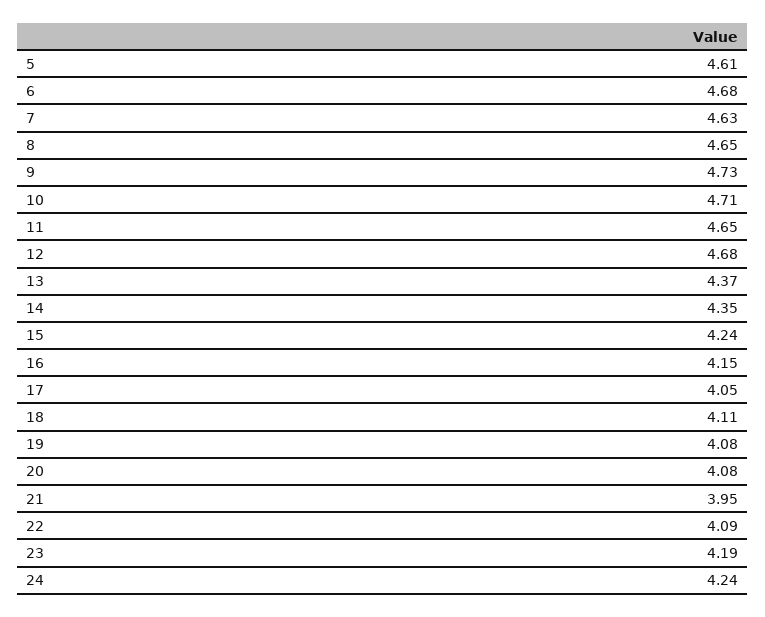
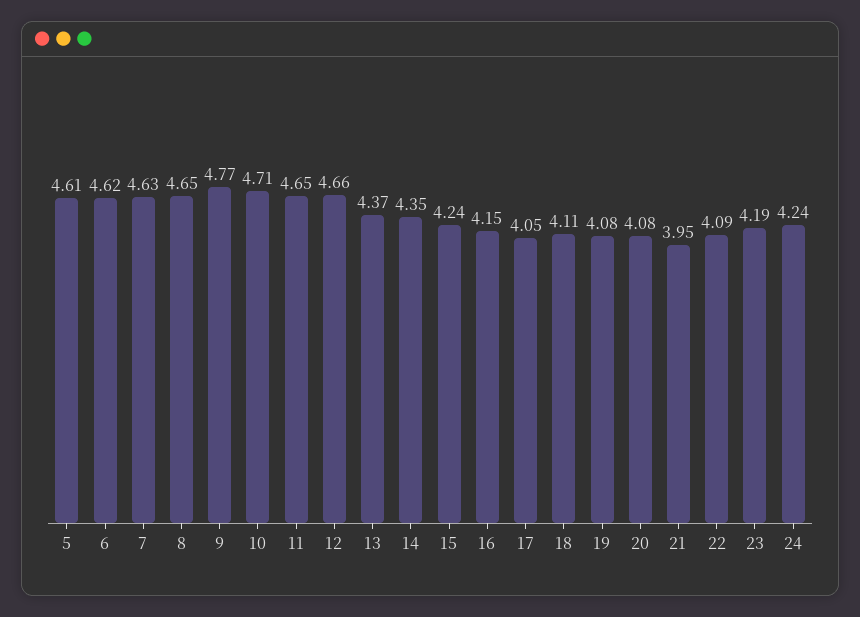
  {
    "5": 4.61,
-   "6": 4.68,
+   "6": 4.62,
    "7": 4.63,
    "8": 4.65,
-   "9": 4.73,
+   "9": 4.77,
    "10": 4.71,
    "11": 4.65,
-   "12": 4.68,
+   "12": 4.66,
    "13": 4.37,
    "14": 4.35,
    "15": 4.24,
    "16": 4.15,
    "17": 4.05,
    "18": 4.11,
    "19": 4.08,
    "20": 4.08,
    "21": 3.95,
    "22": 4.09,
    "23": 4.19,
    "24": 4.24
  }

